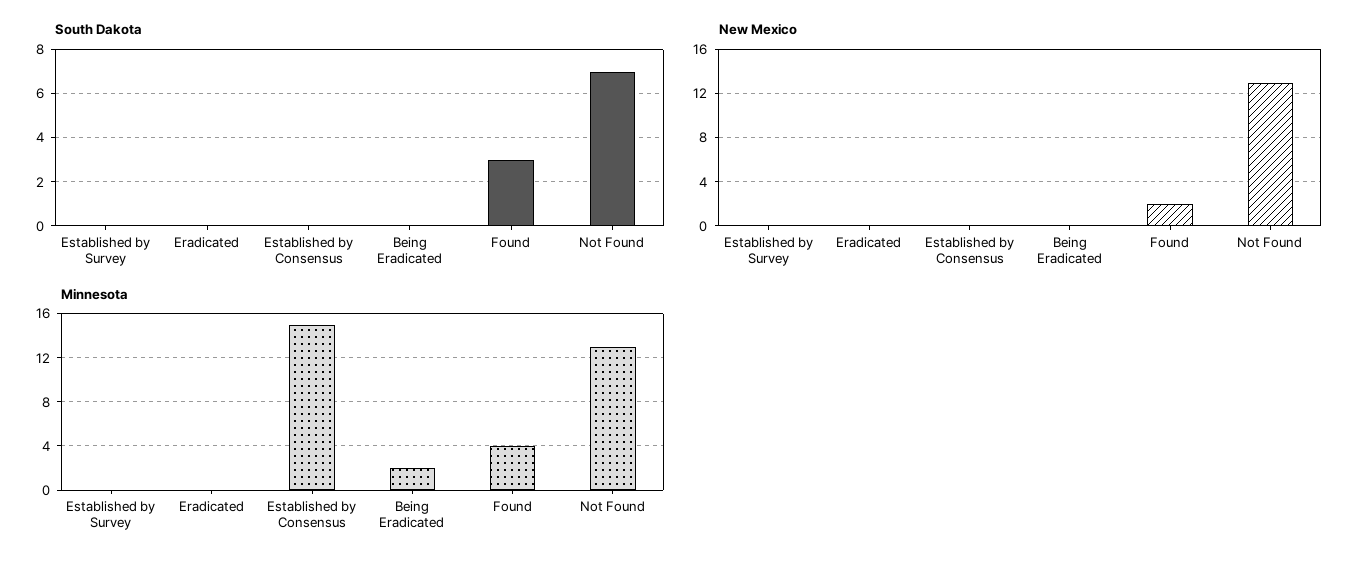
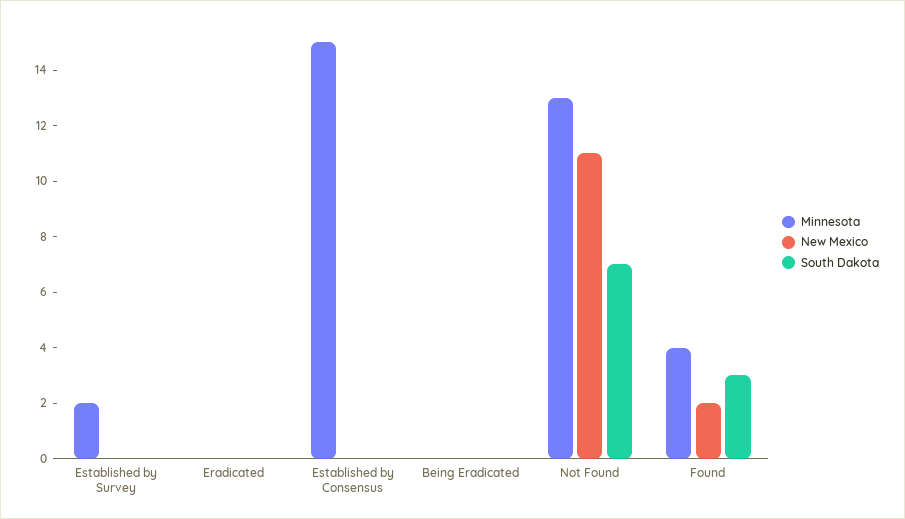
  {
    "South Dakota": {
      "Established by Survey": 0,
      "Eradicated": 0,
      "Established by Consensus": 0,
      "Being Eradicated": 0,
      "Found": 3,
      "Not Found": 7
    },
    "New Mexico": {
      "Established by Survey": 0,
      "Eradicated": 0,
      "Established by Consensus": 0,
      "Being Eradicated": 0,
      "Found": 2,
-     "Not Found": 13
+     "Not Found": 11
    },
    "Minnesota": {
-     "Established by Survey": 0,
+     "Established by Survey": 2,
      "Eradicated": 0,
      "Established by Consensus": 15,
-     "Being Eradicated": 2,
+     "Being Eradicated": 0,
      "Found": 4,
      "Not Found": 13
    }
  }

